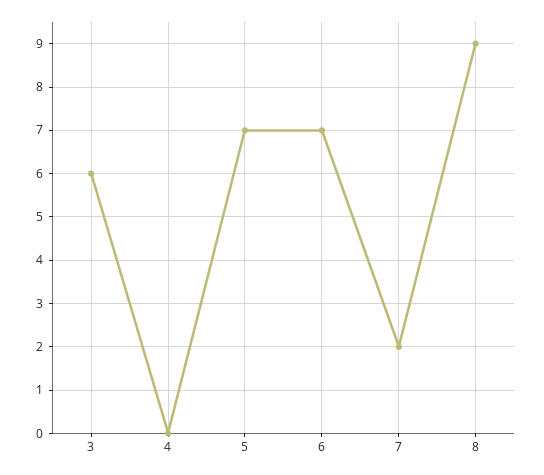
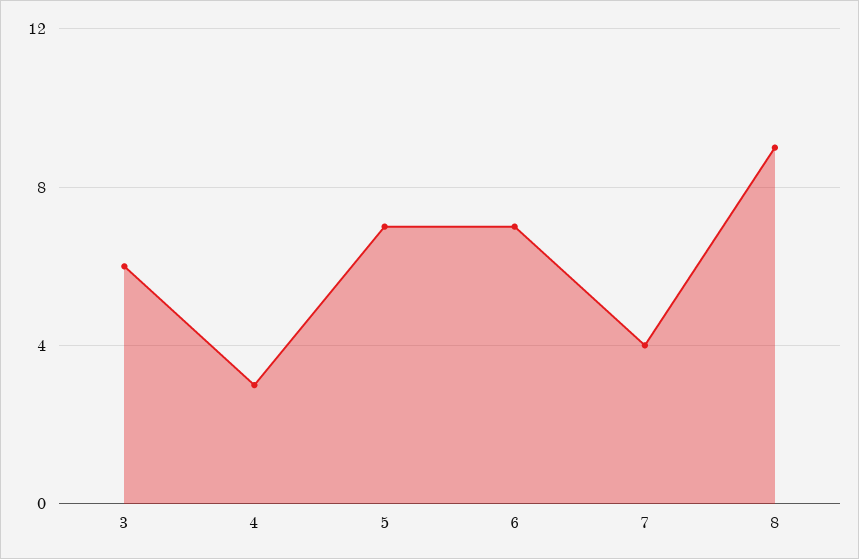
  {
    "3": 6,
-   "4": 0,
+   "4": 3,
    "5": 7,
    "6": 7,
-   "7": 2,
+   "7": 4,
    "8": 9
  }

